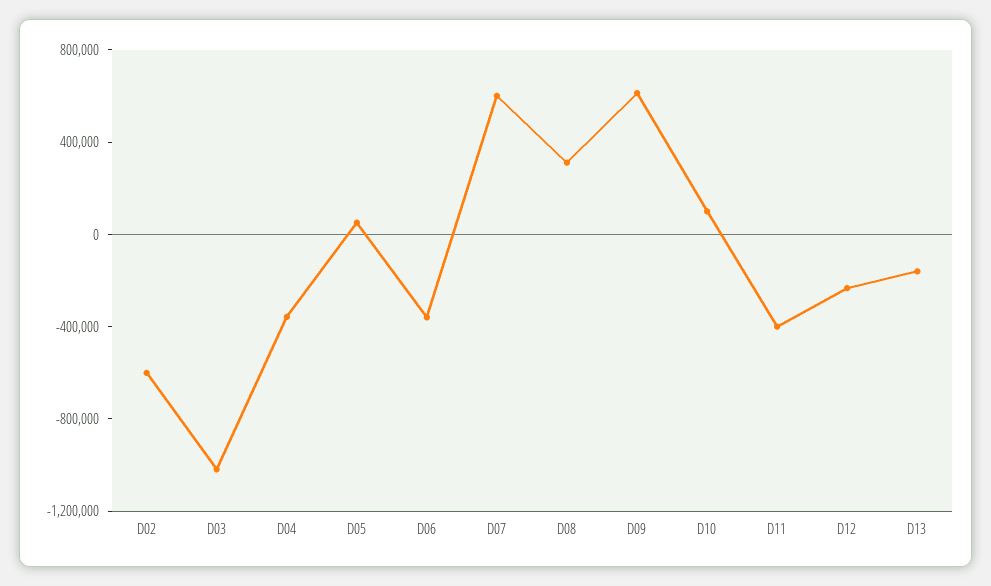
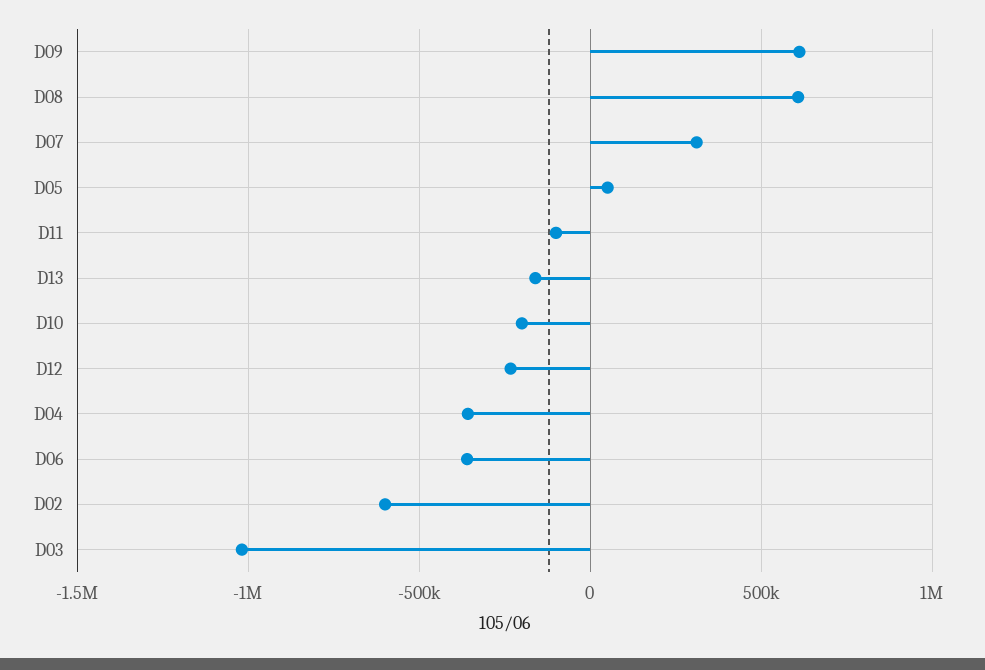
  {
    "D02": -600000,
    "D03": -1000000,
    "D04": -350000,
    "D05": 50000,
    "D06": -350000,
-   "D07": 600000,
+   "D07": 300000,
-   "D08": 300000,
+   "D08": 600000,
    "D09": 600000,
-   "D10": 100000,
+   "D10": -200000,
-   "D11": -400000,
+   "D11": -100000,
    "D12": -250000,
    "D13": -150000
  }

